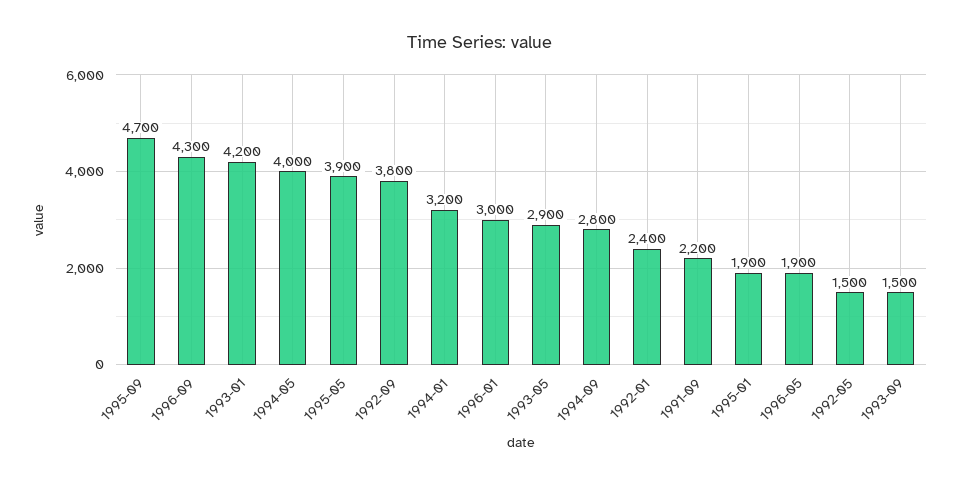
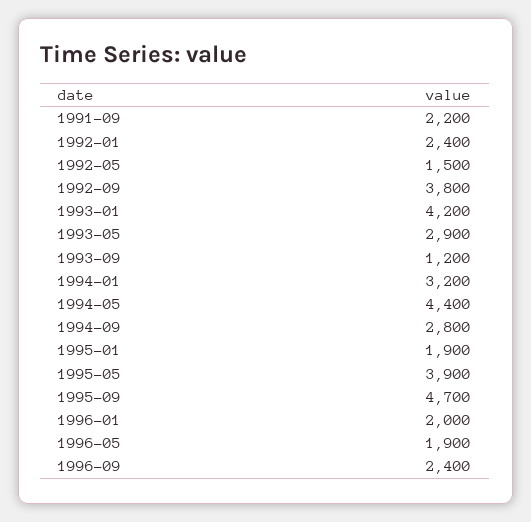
  {
    "1995-09": 4700,
-   "1996-09": 4300,
+   "1996-09": 2400,
    "1993-01": 4200,
-   "1994-05": 4000,
+   "1994-05": 4400,
    "1995-05": 3900,
    "1992-09": 3800,
    "1994-01": 3200,
-   "1996-01": 3000,
+   "1996-01": 2000,
    "1993-05": 2900,
    "1994-09": 2800,
    "1992-01": 2400,
    "1991-09": 2200,
    "1995-01": 1900,
    "1996-05": 1900,
    "1992-05": 1500,
-   "1993-09": 1500
+   "1993-09": 1200
  }

